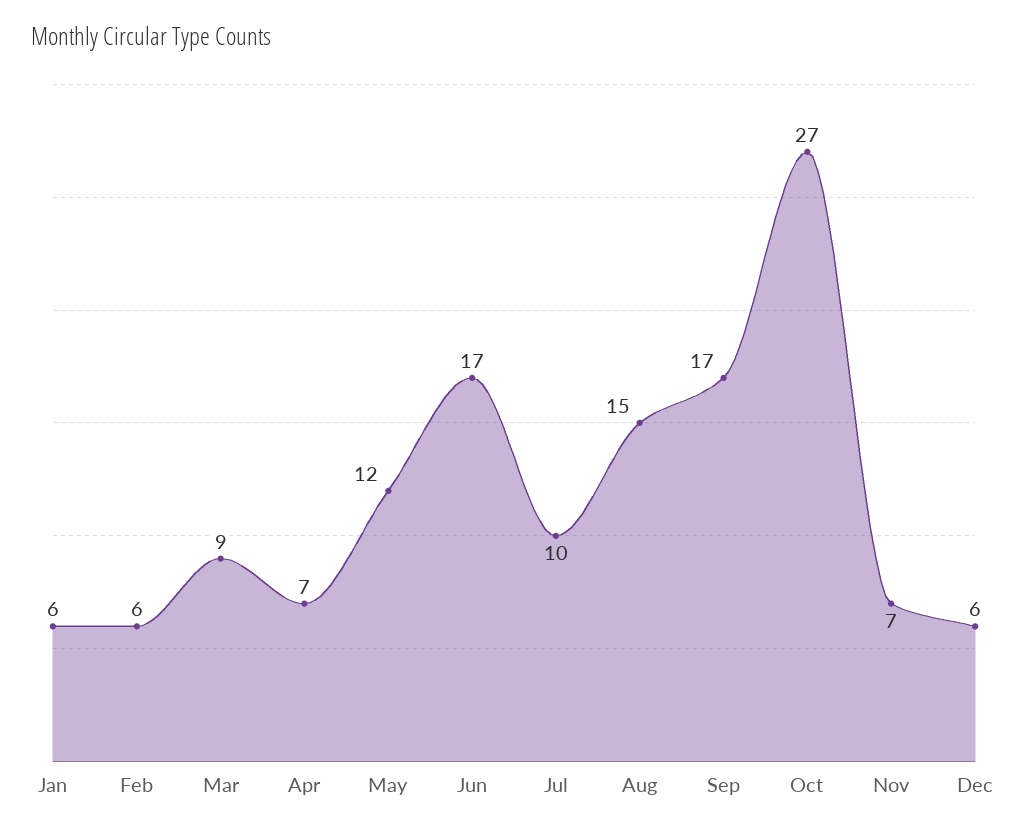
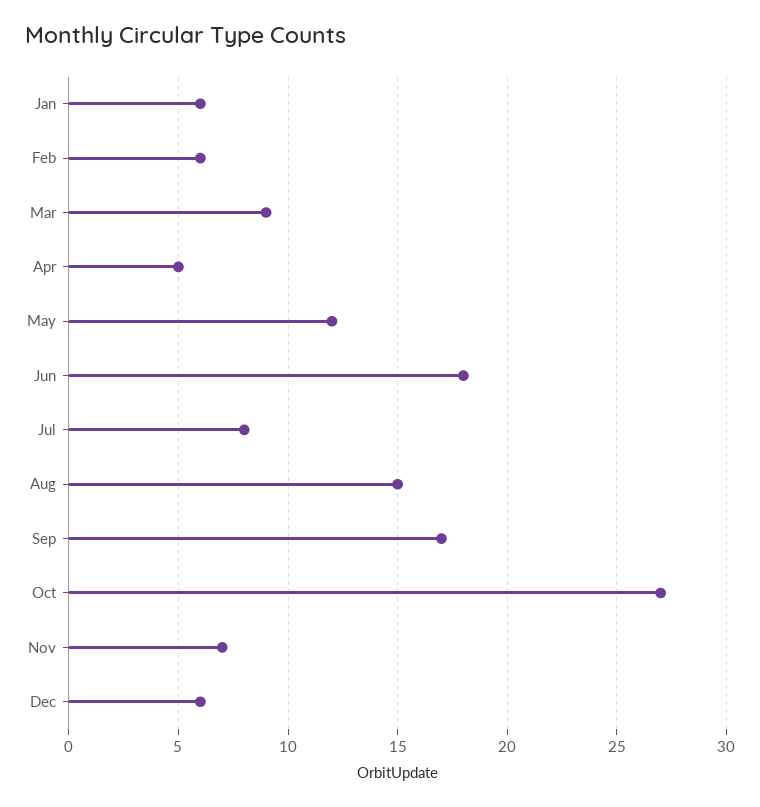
  {
    "Jan": 6,
    "Feb": 6,
    "Mar": 9,
-   "Apr": 7,
+   "Apr": 5,
    "May": 12,
-   "Jun": 17,
+   "Jun": 18,
-   "Jul": 10,
+   "Jul": 8,
    "Aug": 15,
    "Sep": 17,
    "Oct": 27,
    "Nov": 7,
    "Dec": 6
  }

